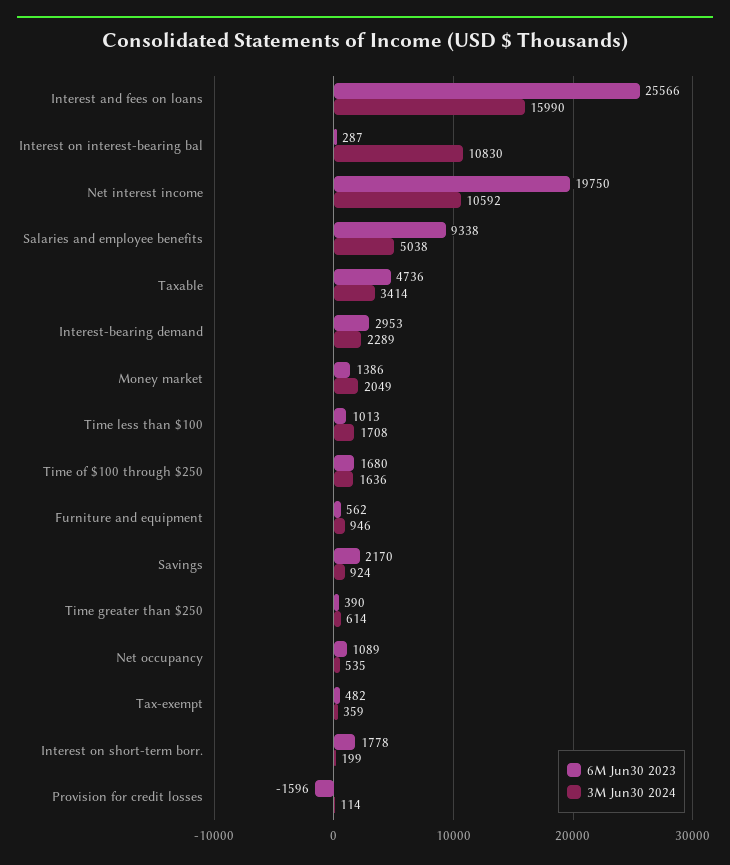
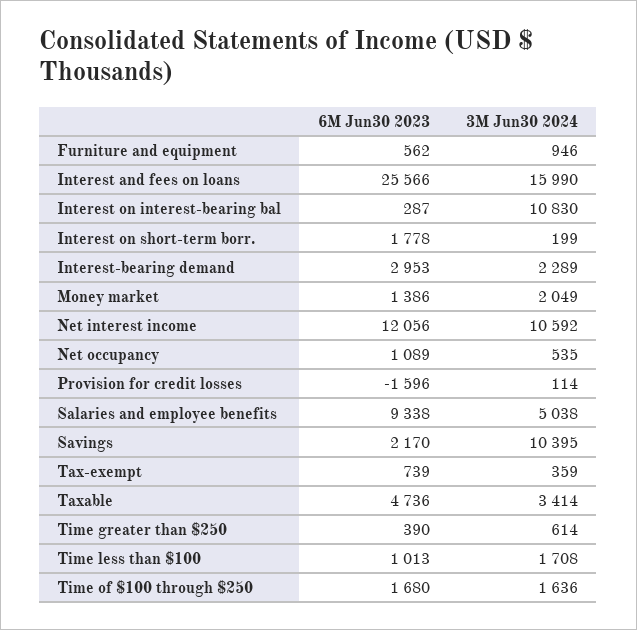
  {
    "6M Jun30 2023": {
      "Interest and fees on loans": 25566,
      "Interest on interest-bearing bal": 287,
-     "Net interest income": 19750,
+     "Net interest income": 12056,
      "Salaries and employee benefits": 9338,
      "Taxable": 4736,
      "Interest-bearing demand": 2953,
      "Money market": 1386,
      "Time less than $100": 1013,
      "Time of $100 through $250": 1680,
      "Furniture and equipment": 562,
      "Savings": 2170,
      "Time greater than $250": 390,
      "Net occupancy": 1089,
-     "Tax-exempt": 482,
+     "Tax-exempt": 739,
      "Interest on short-term borr.": 1778,
      "Provision for credit losses": -1596
    },
    "3M Jun30 2024": {
      "Interest and fees on loans": 15990,
      "Interest on interest-bearing bal": 10830,
      "Net interest income": 10592,
      "Salaries and employee benefits": 5038,
      "Taxable": 3414,
      "Interest-bearing demand": 2289,
      "Money market": 2049,
      "Time less than $100": 1708,
      "Time of $100 through $250": 1636,
      "Furniture and equipment": 946,
-     "Savings": 924,
+     "Savings": 10395,
      "Time greater than $250": 614,
      "Net occupancy": 535,
      "Tax-exempt": 359,
      "Interest on short-term borr.": 199,
      "Provision for credit losses": 114
    }
  }

